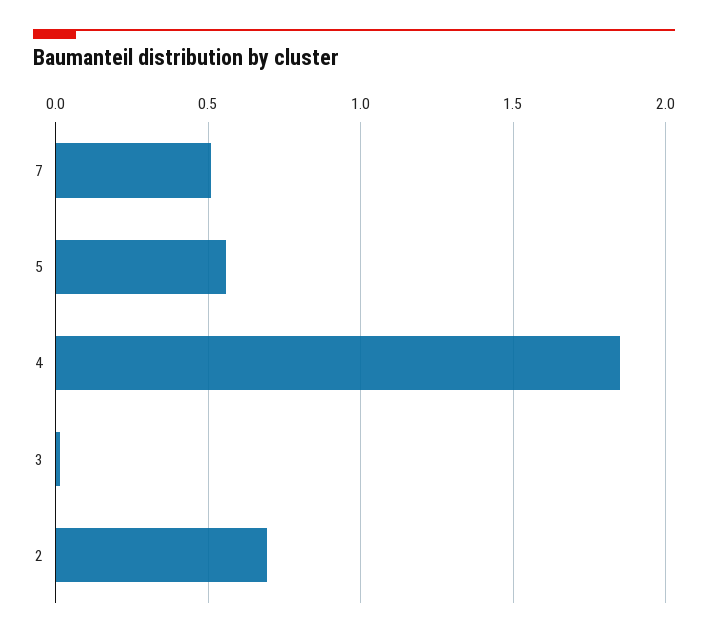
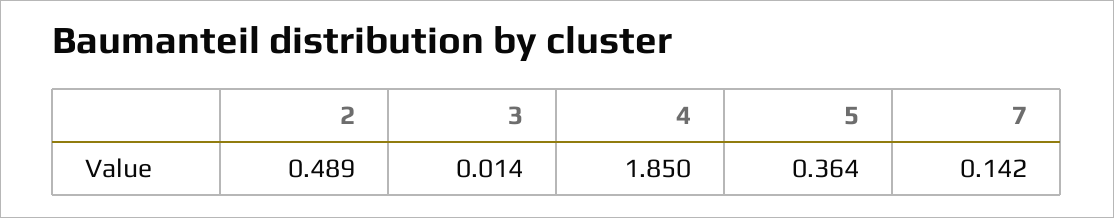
  {
-   "7": 0.5,
+   "7": 0.142,
-   "5": 0.55,
+   "5": 0.364,
    "4": 1.85,
    "3": 0.014,
-   "2": 0.7
+   "2": 0.489
  }

